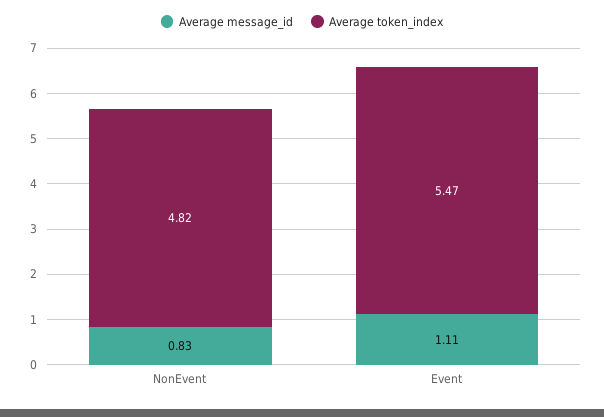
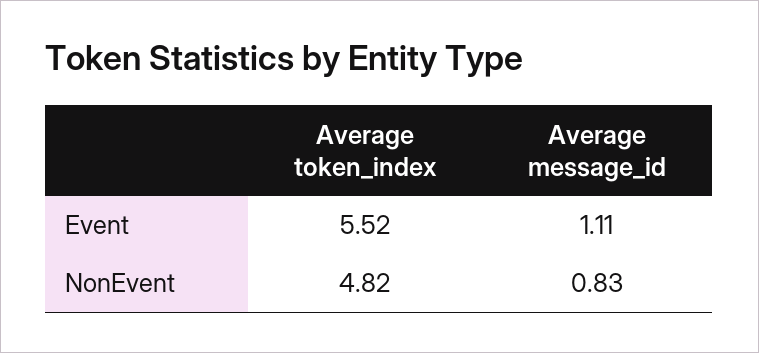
  {
    "Average message_id": {
      "NonEvent": 0.83,
      "Event": 1.11
    },
    "Average token_index": {
      "NonEvent": 4.82,
-     "Event": 5.47
+     "Event": 5.52
    }
  }

